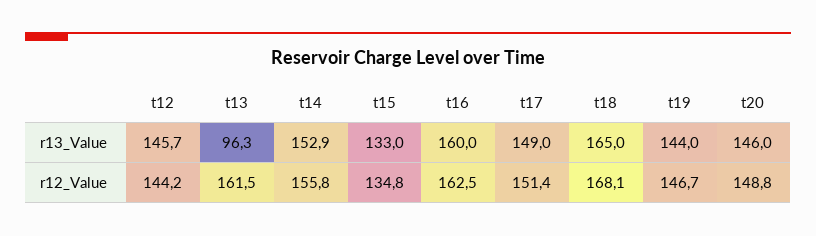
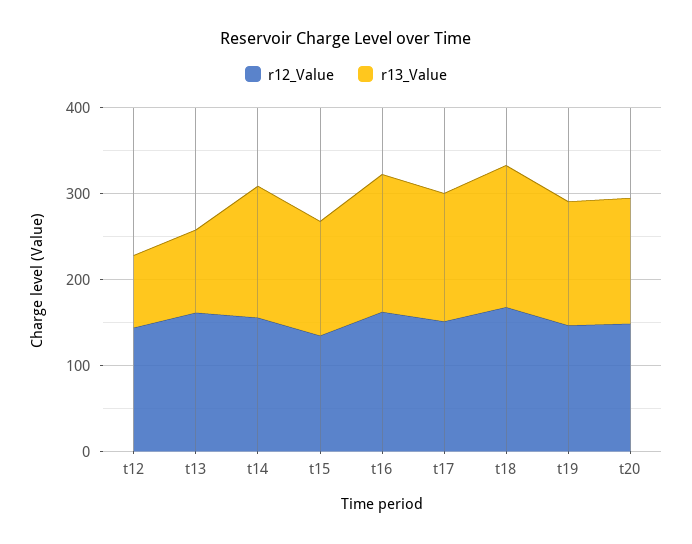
  {
    "r13_Value": {
-     "t12": 145.7,
+     "t12": 80,
      "t13": 96.3,
      "t14": 152.9,
      "t15": 133,
      "t16": 160,
      "t17": 149,
      "t18": 165,
      "t19": 144,
      "t20": 146
    },
    "r12_Value": {
      "t12": 144.2,
      "t13": 161.5,
      "t14": 155.8,
      "t15": 134.8,
      "t16": 162.5,
      "t17": 151.4,
      "t18": 168.1,
      "t19": 146.7,
      "t20": 148.8
    }
  }

